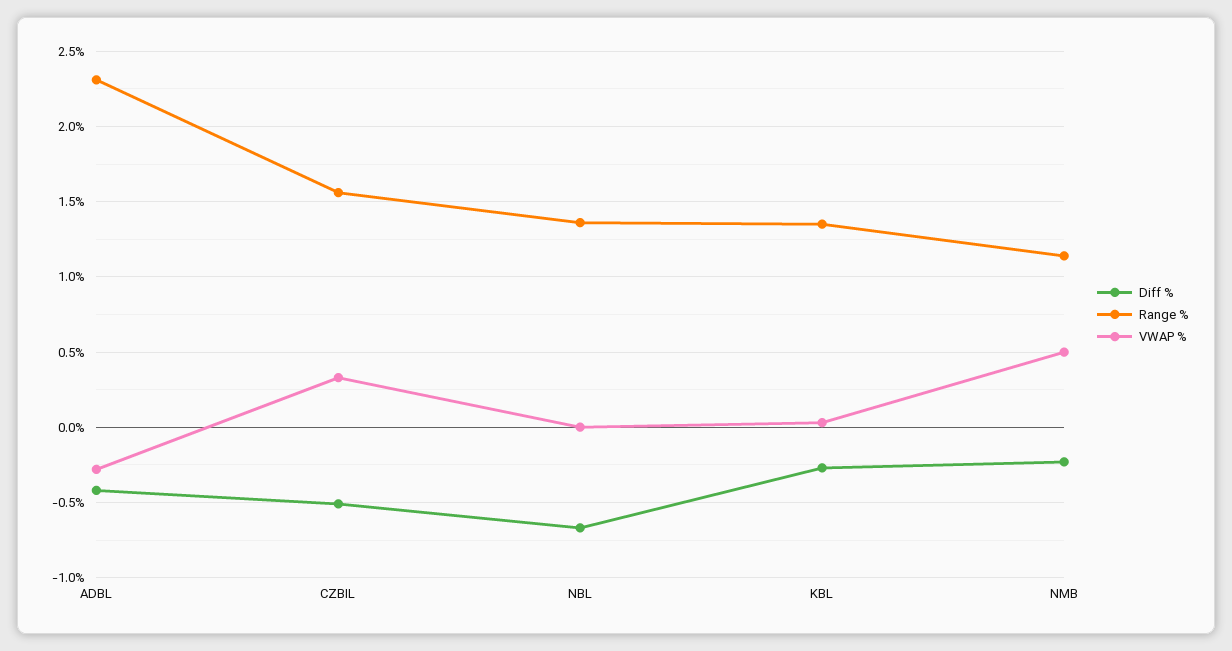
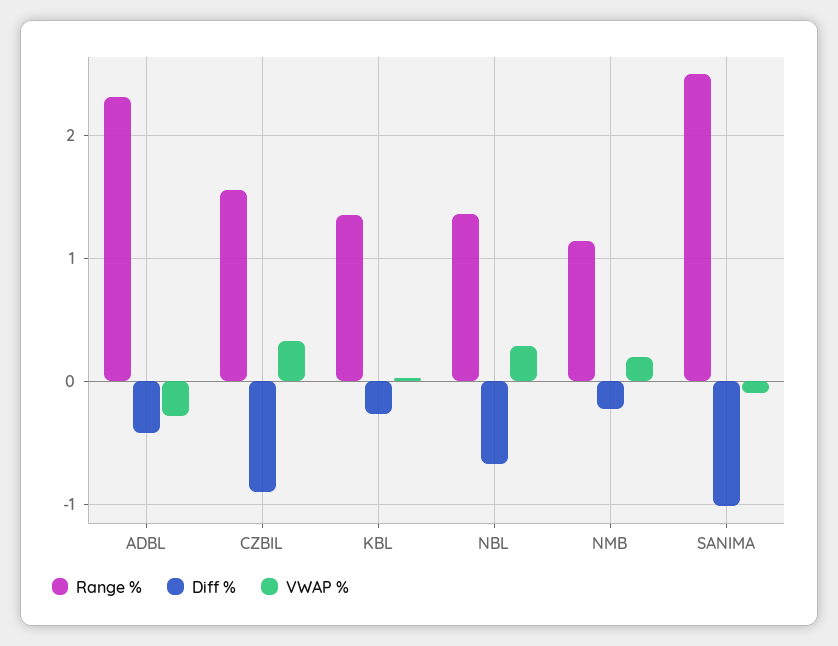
  {
    "Diff %": {
      "ADBL": -0.4,
-     "CZBIL": -0.5,
+     "CZBIL": -0.9,
      "NBL": -0.65,
      "KBL": -0.25,
-     "NMB": -0.25
+     "NMB": -0.25,
+     "SANIMA": -1
    },
    "Range %": {
      "ADBL": 2.3,
      "CZBIL": 1.55,
      "NBL": 1.35,
      "KBL": 1.35,
-     "NMB": 1.15
+     "NMB": 1.15,
+     "SANIMA": 2.5
    },
    "VWAP %": {
      "ADBL": -0.3,
      "CZBIL": 0.35,
-     "NBL": 0,
+     "NBL": 0.3,
      "KBL": 0.05,
-     "NMB": 0.5
+     "NMB": 0.2,
+     "SANIMA": -0.1
    }
  }

